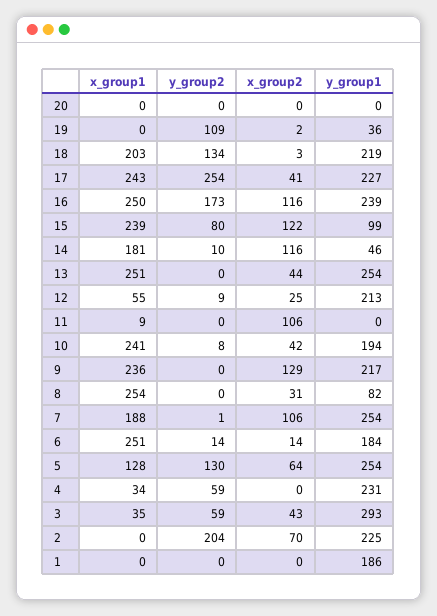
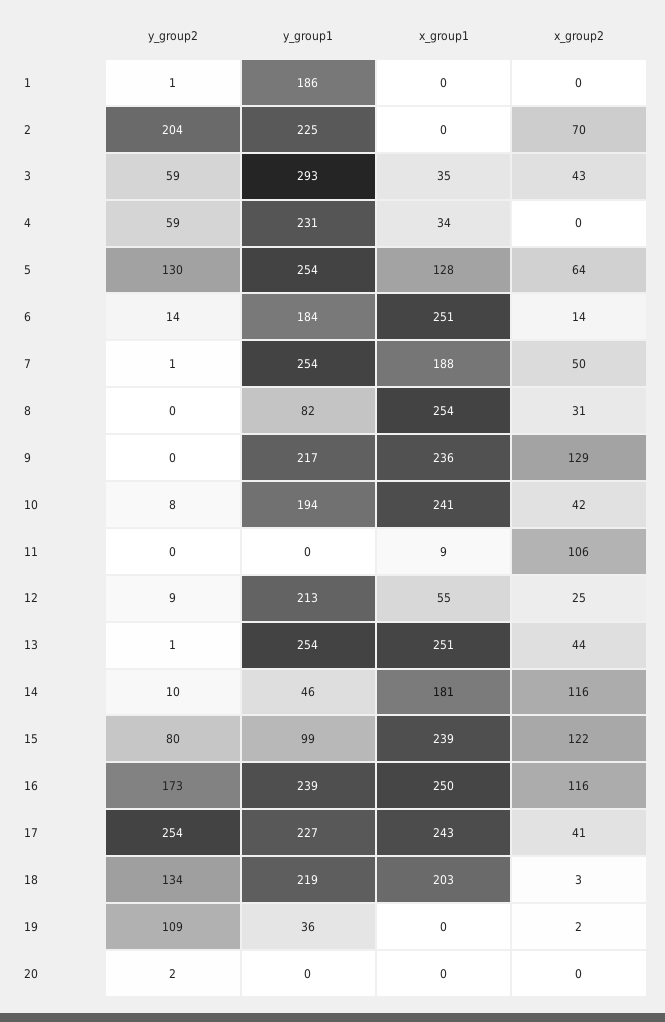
  {
    "x_group1": {
      "20": 0,
      "19": 0,
      "18": 203,
      "17": 243,
      "16": 250,
      "15": 239,
      "14": 181,
      "13": 251,
      "12": 55,
      "11": 9,
      "10": 241,
      "9": 236,
      "8": 254,
      "7": 188,
      "6": 251,
      "5": 128,
      "4": 34,
      "3": 35,
      "2": 0,
      "1": 0
    },
    "y_group2": {
-     "20": 0,
+     "20": 2,
      "19": 109,
      "18": 134,
      "17": 254,
      "16": 173,
      "15": 80,
      "14": 10,
-     "13": 0,
+     "13": 1,
      "12": 9,
      "11": 0,
      "10": 8,
      "9": 0,
      "8": 0,
      "7": 1,
      "6": 14,
      "5": 130,
      "4": 59,
      "3": 59,
      "2": 204,
-     "1": 0
+     "1": 1
    },
    "x_group2": {
      "20": 0,
      "19": 2,
      "18": 3,
      "17": 41,
      "16": 116,
      "15": 122,
      "14": 116,
      "13": 44,
      "12": 25,
      "11": 106,
      "10": 42,
      "9": 129,
      "8": 31,
-     "7": 106,
+     "7": 50,
      "6": 14,
      "5": 64,
      "4": 0,
      "3": 43,
      "2": 70,
      "1": 0
    },
    "y_group1": {
      "20": 0,
      "19": 36,
      "18": 219,
      "17": 227,
      "16": 239,
      "15": 99,
      "14": 46,
      "13": 254,
      "12": 213,
      "11": 0,
      "10": 194,
      "9": 217,
      "8": 82,
      "7": 254,
      "6": 184,
      "5": 254,
      "4": 231,
      "3": 293,
      "2": 225,
      "1": 186
    }
  }

